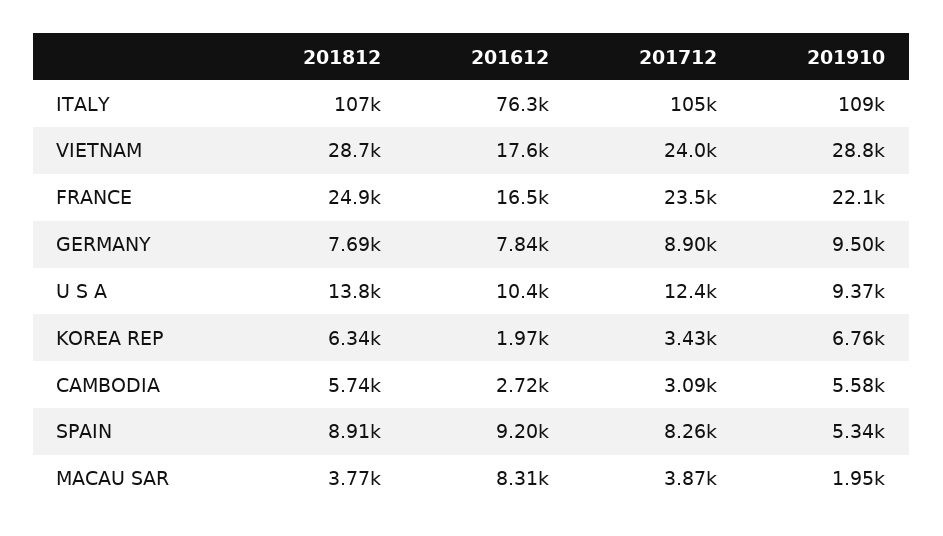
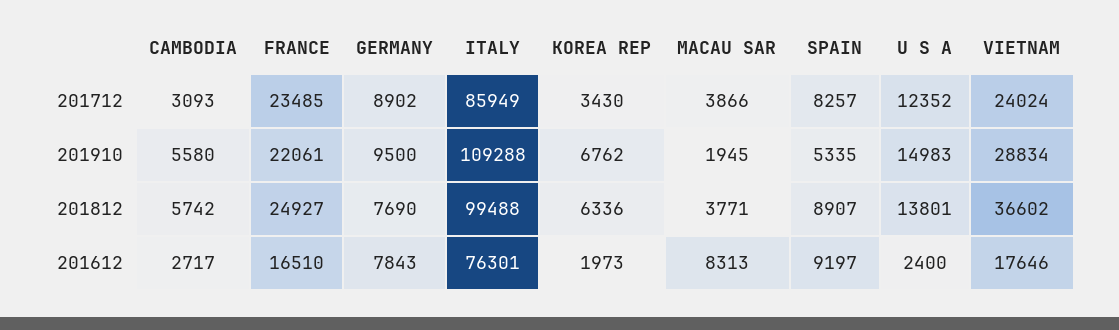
  {
    "201812": {
-     "ITALY": 107000,
+     "ITALY": 99488,
-     "VIETNAM": 28700,
+     "VIETNAM": 36602,
      "FRANCE": 24927,
      "GERMANY": 7690,
      "U S A": 13801,
      "KOREA REP": 6336,
      "CAMBODIA": 5742,
      "SPAIN": 8907,
      "MACAU SAR": 3771
    },
    "201612": {
      "ITALY": 76301,
      "VIETNAM": 17646,
      "FRANCE": 16510,
      "GERMANY": 7843,
-     "U S A": 10400,
+     "U S A": 2400,
      "KOREA REP": 1973,
      "CAMBODIA": 2717,
      "SPAIN": 9197,
      "MACAU SAR": 8313
    },
    "201712": {
-     "ITALY": 105000,
+     "ITALY": 85949,
      "VIETNAM": 24024,
      "FRANCE": 23485,
      "GERMANY": 8902,
      "U S A": 12352,
      "KOREA REP": 3430,
      "CAMBODIA": 3093,
      "SPAIN": 8257,
      "MACAU SAR": 3866
    },
    "201910": {
      "ITALY": 109288,
      "VIETNAM": 28834,
      "FRANCE": 22061,
      "GERMANY": 9500,
-     "U S A": 9370,
+     "U S A": 14983,
      "KOREA REP": 6762,
      "CAMBODIA": 5580,
      "SPAIN": 5335,
      "MACAU SAR": 1945
    }
  }

